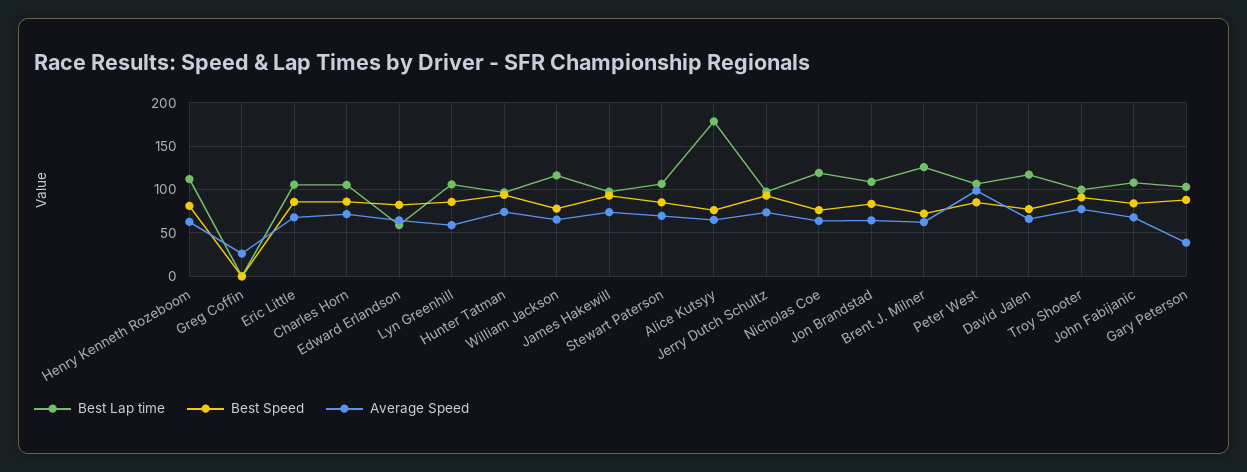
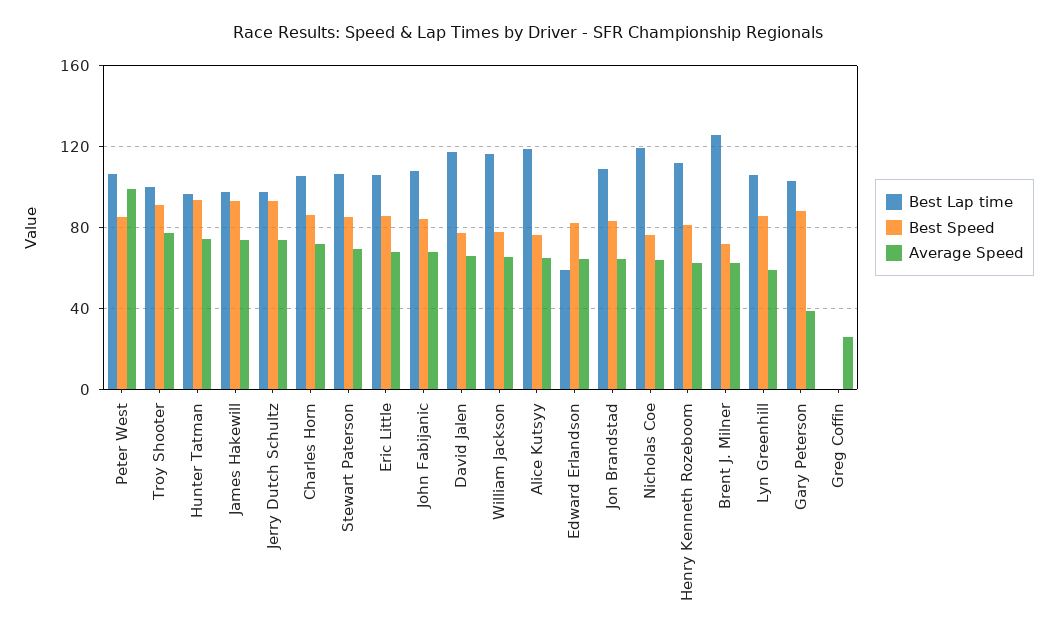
  {
    "Best Lap time": {
      "Henry Kenneth Rozeboom": 110,
      "Greg Coffin": 0,
      "Eric Little": 105,
      "Charles Horn": 105,
      "Edward Erlandson": 60,
      "Lyn Greenhill": 105,
      "Hunter Tatman": 95,
      "William Jackson": 115,
      "James Hakewill": 100,
      "Stewart Paterson": 105,
-     "Alice Kutsyy": 180,
+     "Alice Kutsyy": 120,
      "Jerry Dutch Schultz": 100,
      "Nicholas Coe": 120,
      "Jon Brandstad": 110,
      "Brent J. Milner": 125,
      "Peter West": 105,
      "David Jalen": 115,
      "Troy Shooter": 100,
      "John Fabijanic": 110,
      "Gary Peterson": 105
    },
    "Best Speed": {
      "Henry Kenneth Rozeboom": 80,
      "Greg Coffin": 0,
      "Eric Little": 85,
      "Charles Horn": 85,
      "Edward Erlandson": 80,
      "Lyn Greenhill": 85,
      "Hunter Tatman": 95,
      "William Jackson": 80,
      "James Hakewill": 95,
      "Stewart Paterson": 85,
      "Alice Kutsyy": 75,
      "Jerry Dutch Schultz": 95,
      "Nicholas Coe": 75,
      "Jon Brandstad": 85,
      "Brent J. Milner": 70,
      "Peter West": 85,
      "David Jalen": 75,
      "Troy Shooter": 90,
      "John Fabijanic": 85,
      "Gary Peterson": 90
    },
    "Average Speed": {
      "Henry Kenneth Rozeboom": 65,
      "Greg Coffin": 25,
      "Eric Little": 70,
      "Charles Horn": 70,
      "Edward Erlandson": 65,
      "Lyn Greenhill": 60,
      "Hunter Tatman": 75,
      "William Jackson": 65,
      "James Hakewill": 75,
      "Stewart Paterson": 70,
      "Alice Kutsyy": 65,
      "Jerry Dutch Schultz": 75,
      "Nicholas Coe": 65,
      "Jon Brandstad": 65,
      "Brent J. Milner": 60,
      "Peter West": 100,
      "David Jalen": 65,
      "Troy Shooter": 75,
      "John Fabijanic": 70,
      "Gary Peterson": 40
    }
  }

